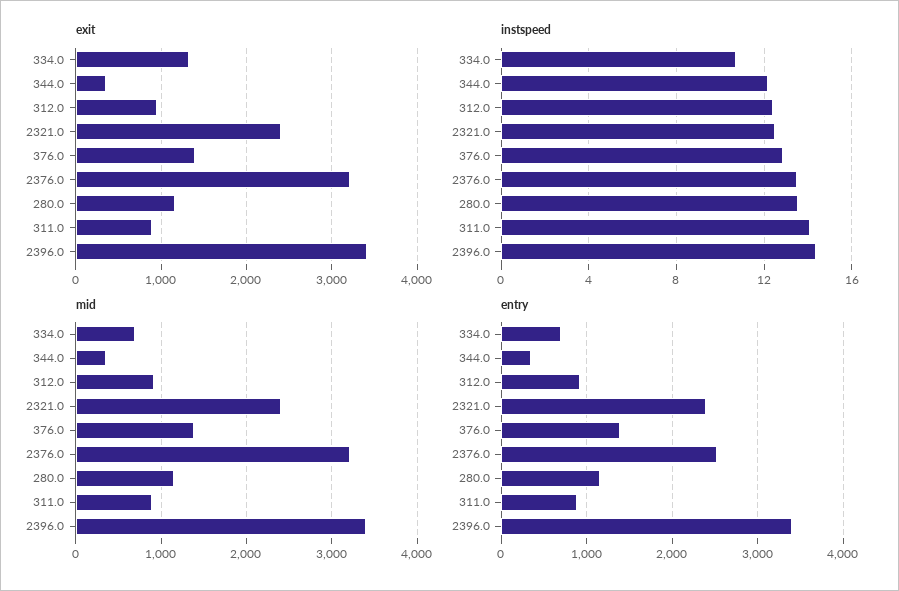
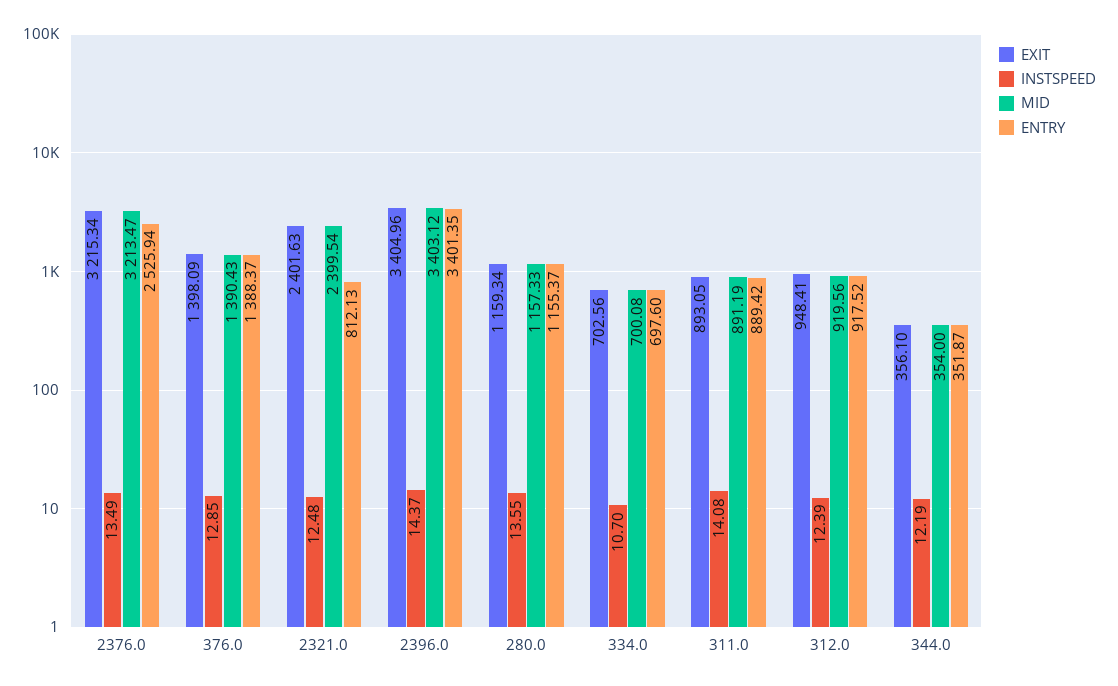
  {
    "exit": {
-     "334.0": 1300,
+     "334.0": 702.56,
      "344.0": 356.1,
      "312.0": 948.41,
      "2321.0": 2401.63,
      "376.0": 1398.09,
      "2376.0": 3215.34,
      "280.0": 1159.34,
      "311.0": 893.05,
      "2396.0": 3404.96
    },
    "instspeed": {
      "334.0": 10.7,
      "344.0": 12.19,
      "312.0": 12.39,
      "2321.0": 12.48,
      "376.0": 12.85,
      "2376.0": 13.49,
      "280.0": 13.55,
      "311.0": 14.08,
      "2396.0": 14.37
    },
    "mid": {
      "334.0": 700.08,
      "344.0": 354,
      "312.0": 919.56,
      "2321.0": 2399.54,
      "376.0": 1390.43,
      "2376.0": 3213.47,
      "280.0": 1157.33,
      "311.0": 891.19,
      "2396.0": 3403.12
    },
    "entry": {
      "334.0": 697.6,
      "344.0": 351.87,
      "312.0": 917.52,
-     "2321.0": 2400,
+     "2321.0": 812.13,
      "376.0": 1388.37,
      "2376.0": 2525.94,
      "280.0": 1155.37,
      "311.0": 889.42,
      "2396.0": 3401.35
    }
  }

